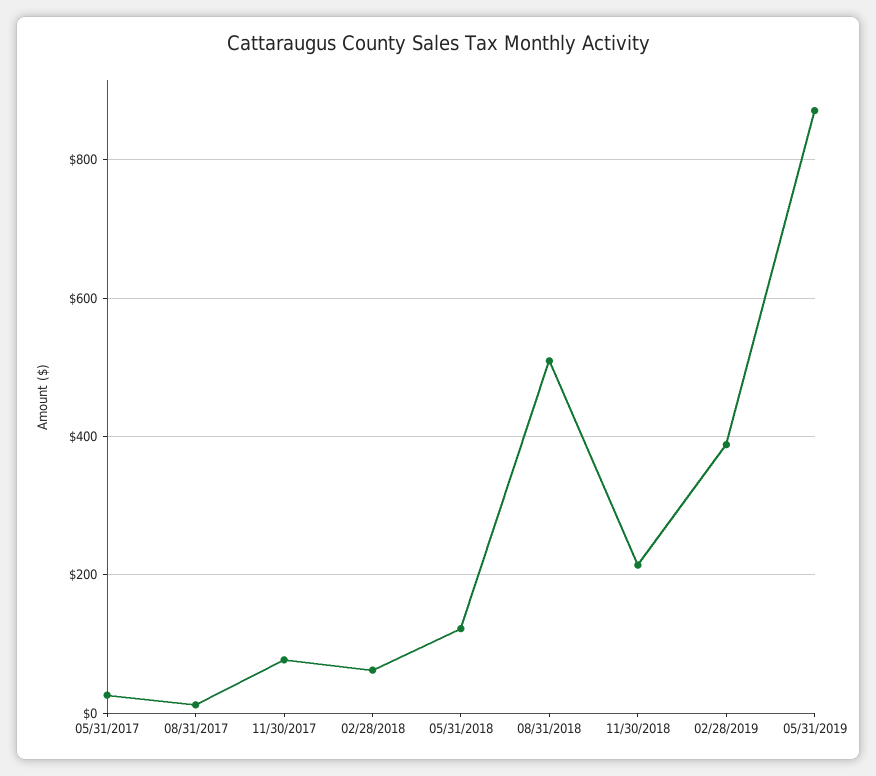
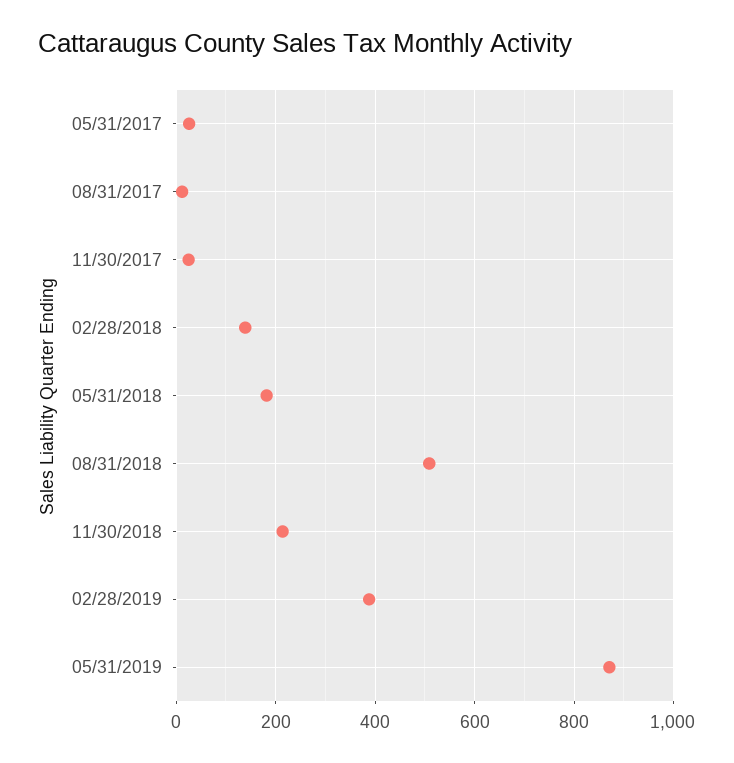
  {
    "05/31/2017": 20,
    "08/31/2017": 20,
-   "11/30/2017": 80,
+   "11/30/2017": 20,
-   "02/28/2018": 60,
+   "02/28/2018": 140,
-   "05/31/2018": 120,
+   "05/31/2018": 180,
    "08/31/2018": 500,
    "11/30/2018": 220,
    "02/28/2019": 380,
    "05/31/2019": 880
  }

